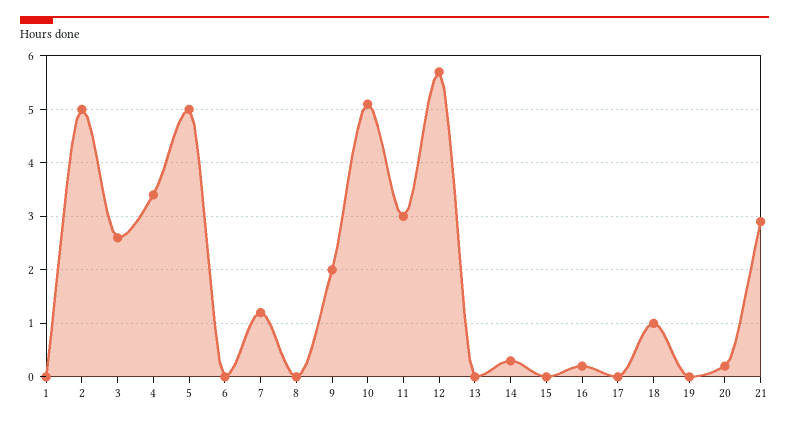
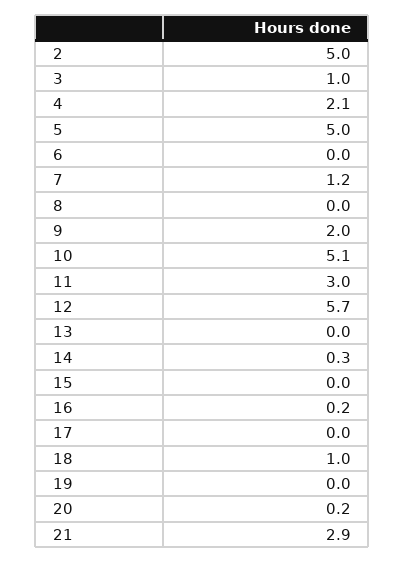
  {
-   "1": 0,
    "2": 5,
-   "3": 2.5,
+   "3": 1,
-   "4": 3.5,
+   "4": 2.1,
    "5": 5,
    "6": 0,
    "7": 1.2,
    "8": 0,
    "9": 2,
    "10": 5.1,
    "11": 3,
    "12": 5.7,
    "13": 0,
    "14": 0.3,
    "15": 0,
    "16": 0.2,
    "17": 0,
    "18": 1,
    "19": 0,
    "20": 0.2,
    "21": 2.9
  }

